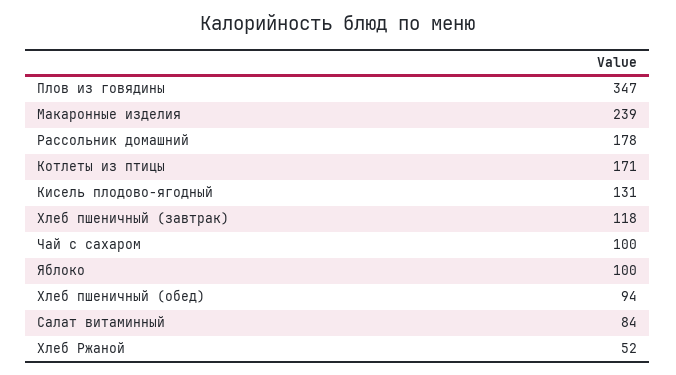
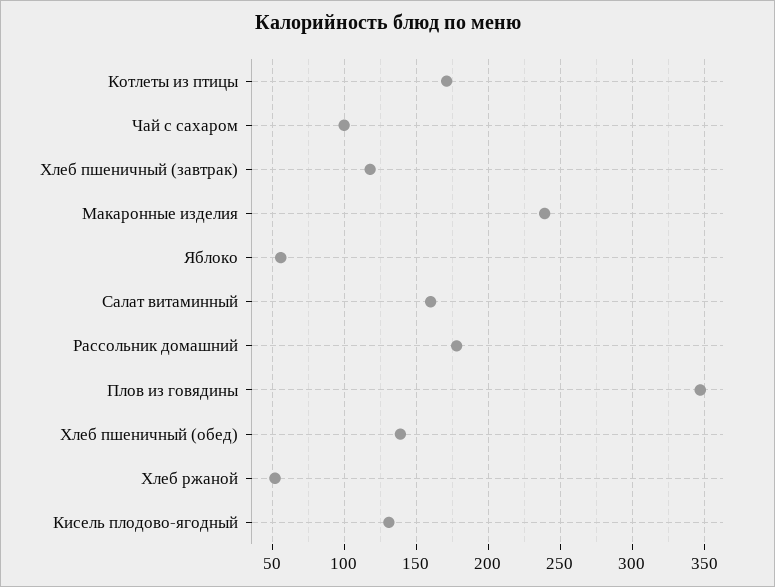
  {
    "Плов из говядины": 347,
    "Макаронные изделия": 239,
    "Рассольник домашний": 178,
    "Котлеты из птицы": 171,
    "Кисель плодово-ягодный": 131,
    "Хлеб пшеничный (завтрак)": 118,
    "Чай с сахаром": 100,
-   "Яблоко": 100,
+   "Яблоко": 55,
-   "Хлеб пшеничный (обед)": 94,
+   "Хлеб пшеничный (обед)": 140,
-   "Салат витаминный": 84,
+   "Салат витаминный": 160,
    "Хлеб Ржаной": 52
  }

